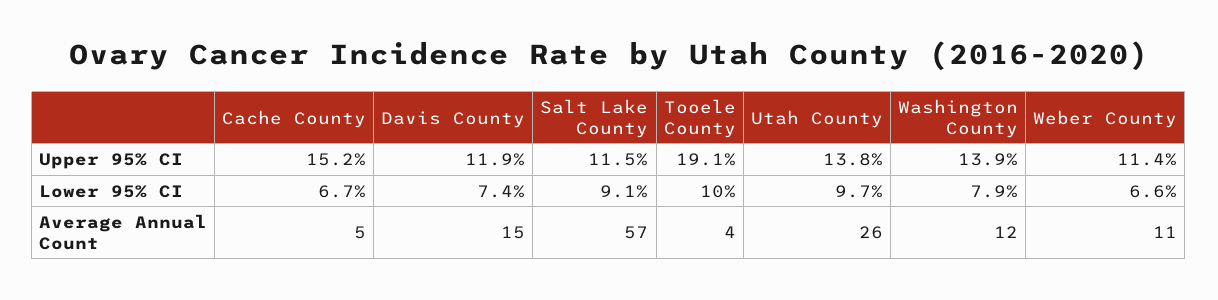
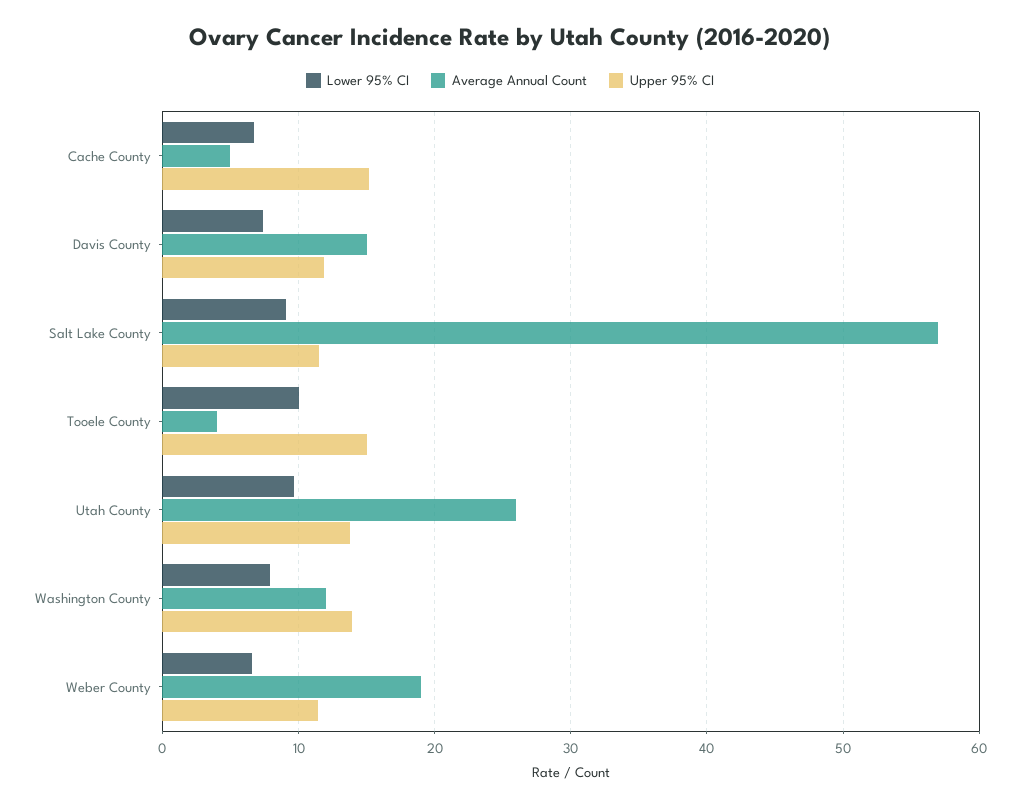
  {
    "Upper 95% CI": {
      "Cache County": 15.2,
      "Davis County": 11.9,
      "Salt Lake County": 11.5,
-     "Tooele County": 19.1,
+     "Tooele County": 15,
      "Utah County": 13.8,
      "Washington County": 13.9,
      "Weber County": 11.4
    },
    "Lower 95% CI": {
      "Cache County": 6.7,
      "Davis County": 7.4,
      "Salt Lake County": 9.1,
      "Tooele County": 10,
      "Utah County": 9.7,
      "Washington County": 7.9,
      "Weber County": 6.6
    },
    "Average Annual Count": {
      "Cache County": 5,
      "Davis County": 15,
      "Salt Lake County": 57,
      "Tooele County": 4,
      "Utah County": 26,
      "Washington County": 12,
-     "Weber County": 11
+     "Weber County": 19
    }
  }

